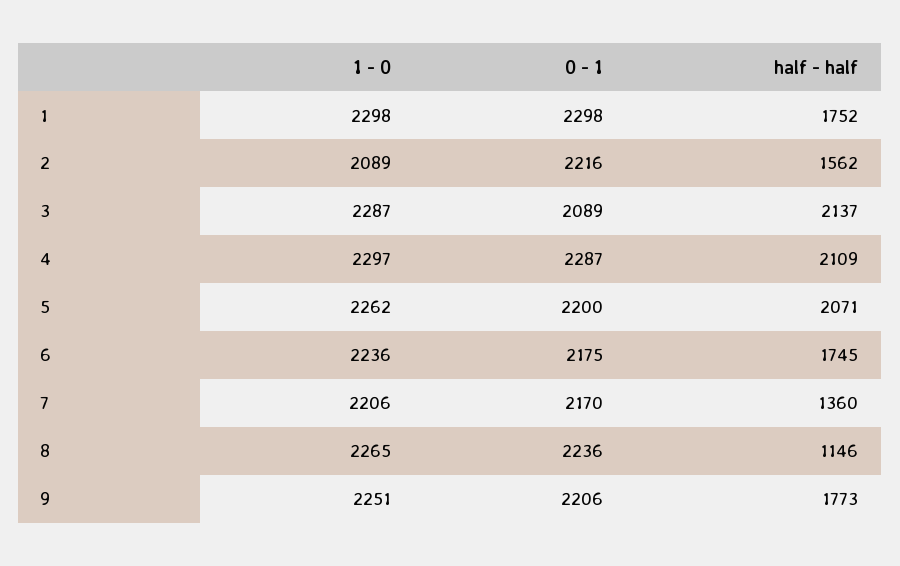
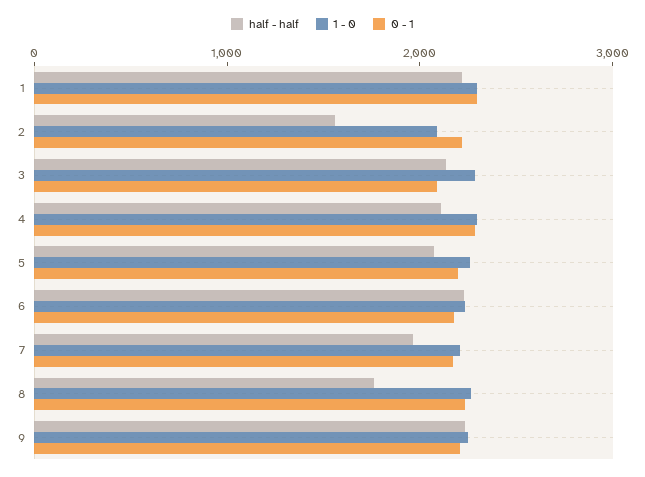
  {
    "1 - 0": {
      "1": 2298,
      "2": 2089,
      "3": 2287,
      "4": 2297,
      "5": 2262,
      "6": 2236,
      "7": 2206,
      "8": 2265,
      "9": 2251
    },
    "0 - 1": {
      "1": 2298,
      "2": 2216,
      "3": 2089,
      "4": 2287,
      "5": 2200,
      "6": 2175,
      "7": 2170,
      "8": 2236,
      "9": 2206
    },
    "half - half": {
-     "1": 1752,
+     "1": 2200,
      "2": 1562,
      "3": 2137,
      "4": 2109,
      "5": 2071,
-     "6": 1745,
+     "6": 2200,
-     "7": 1360,
+     "7": 2000,
-     "8": 1146,
+     "8": 1800,
-     "9": 1773
+     "9": 2200
    }
  }

